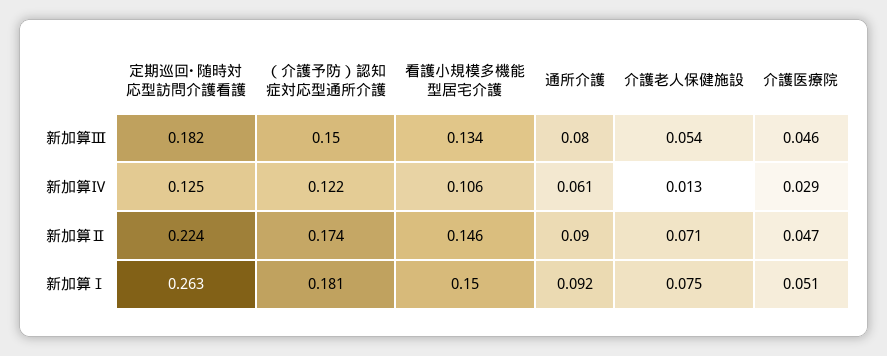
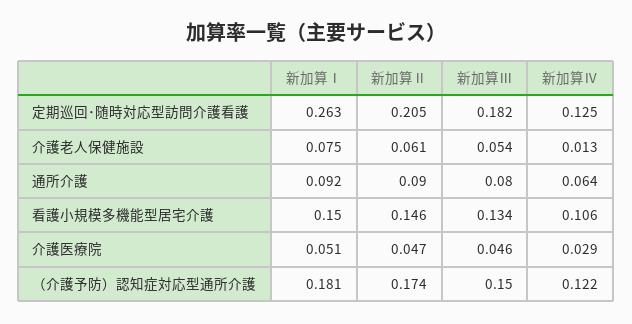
  {
    "定期巡回･随時対応型訪問介護看護": {
      "新加算Ⅲ": 0.182,
      "新加算Ⅳ": 0.125,
-     "新加算Ⅱ": 0.224,
+     "新加算Ⅱ": 0.205,
      "新加算Ⅰ": 0.263
    },
    "（介護予防）認知症対応型通所介護": {
      "新加算Ⅲ": 0.15,
      "新加算Ⅳ": 0.122,
      "新加算Ⅱ": 0.174,
      "新加算Ⅰ": 0.181
    },
    "看護小規模多機能型居宅介護": {
      "新加算Ⅲ": 0.134,
      "新加算Ⅳ": 0.106,
      "新加算Ⅱ": 0.146,
      "新加算Ⅰ": 0.15
    },
    "通所介護": {
      "新加算Ⅲ": 0.08,
-     "新加算Ⅳ": 0.061,
+     "新加算Ⅳ": 0.064,
      "新加算Ⅱ": 0.09,
      "新加算Ⅰ": 0.092
    },
    "介護老人保健施設": {
      "新加算Ⅲ": 0.054,
      "新加算Ⅳ": 0.013,
-     "新加算Ⅱ": 0.071,
+     "新加算Ⅱ": 0.061,
      "新加算Ⅰ": 0.075
    },
    "介護医療院": {
      "新加算Ⅲ": 0.046,
      "新加算Ⅳ": 0.029,
      "新加算Ⅱ": 0.047,
      "新加算Ⅰ": 0.051
    }
  }

